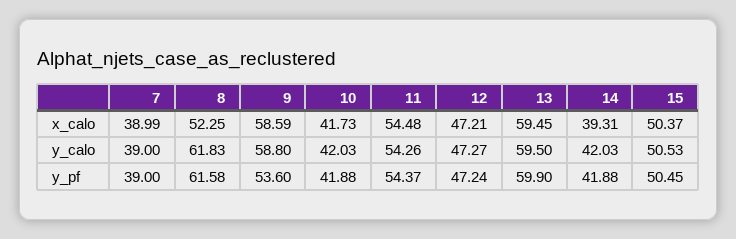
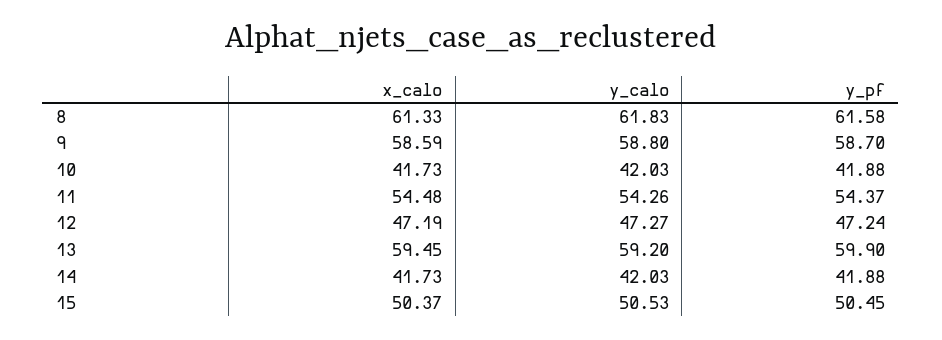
  {
-   "7": {
-     "x_calo": 38.99,
-     "y_calo": 39,
-     "y_pf": 39
-   },
    "8": {
-     "x_calo": 52.25,
+     "x_calo": 61.33,
      "y_calo": 61.83,
      "y_pf": 61.58
    },
    "9": {
      "x_calo": 58.59,
      "y_calo": 58.8,
-     "y_pf": 53.6
+     "y_pf": 58.7
    },
    "10": {
      "x_calo": 41.73,
      "y_calo": 42.03,
      "y_pf": 41.88
    },
    "11": {
      "x_calo": 54.48,
      "y_calo": 54.26,
      "y_pf": 54.37
    },
    "12": {
-     "x_calo": 47.21,
+     "x_calo": 47.19,
      "y_calo": 47.27,
      "y_pf": 47.24
    },
    "13": {
      "x_calo": 59.45,
-     "y_calo": 59.5,
+     "y_calo": 59.2,
      "y_pf": 59.9
    },
    "14": {
-     "x_calo": 39.31,
+     "x_calo": 41.73,
      "y_calo": 42.03,
      "y_pf": 41.88
    },
    "15": {
      "x_calo": 50.37,
      "y_calo": 50.53,
      "y_pf": 50.45
    }
  }

